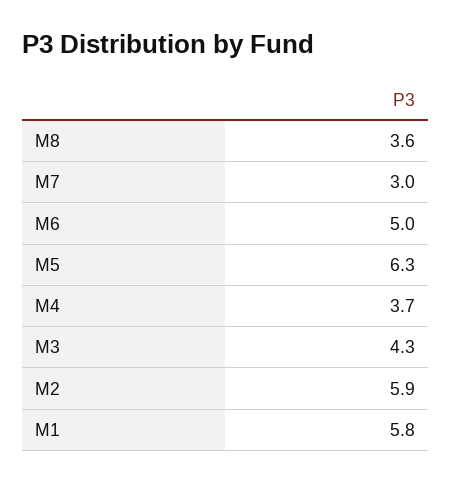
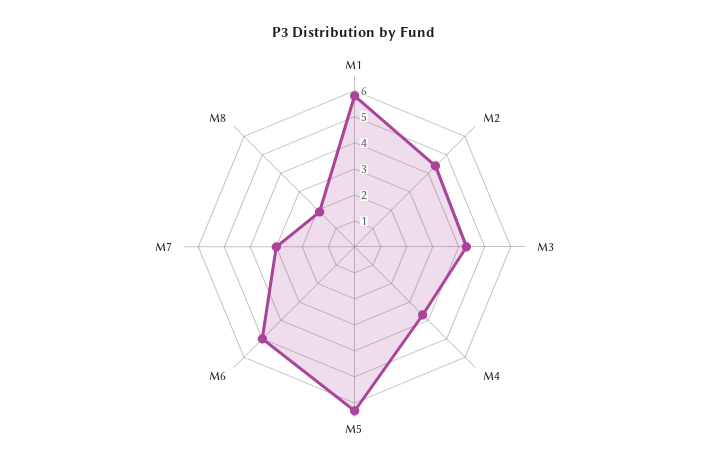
  {
-   "M8": 3.6,
+   "M8": 2,
    "M7": 3,
    "M6": 5,
    "M5": 6.3,
    "M4": 3.7,
    "M3": 4.3,
-   "M2": 5.9,
+   "M2": 4.5,
    "M1": 5.8
  }

